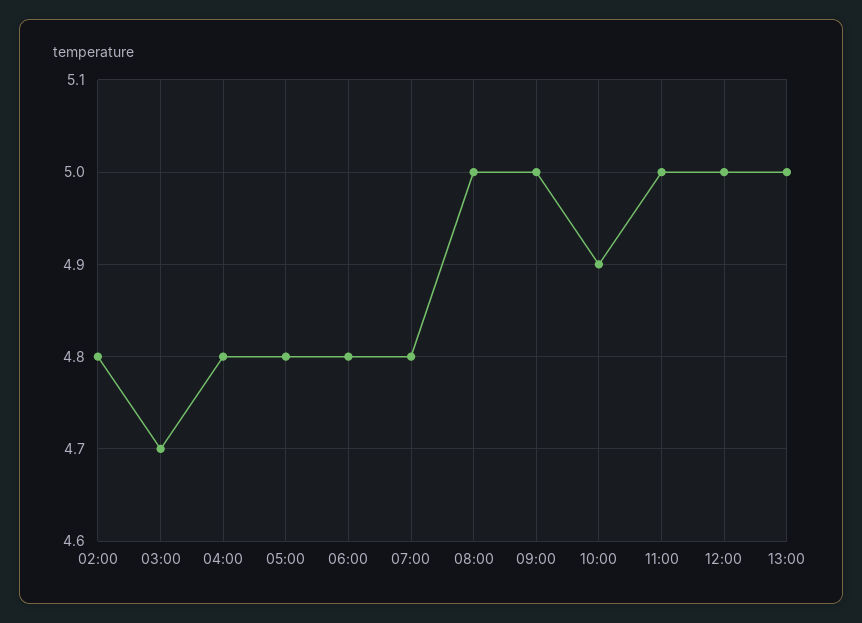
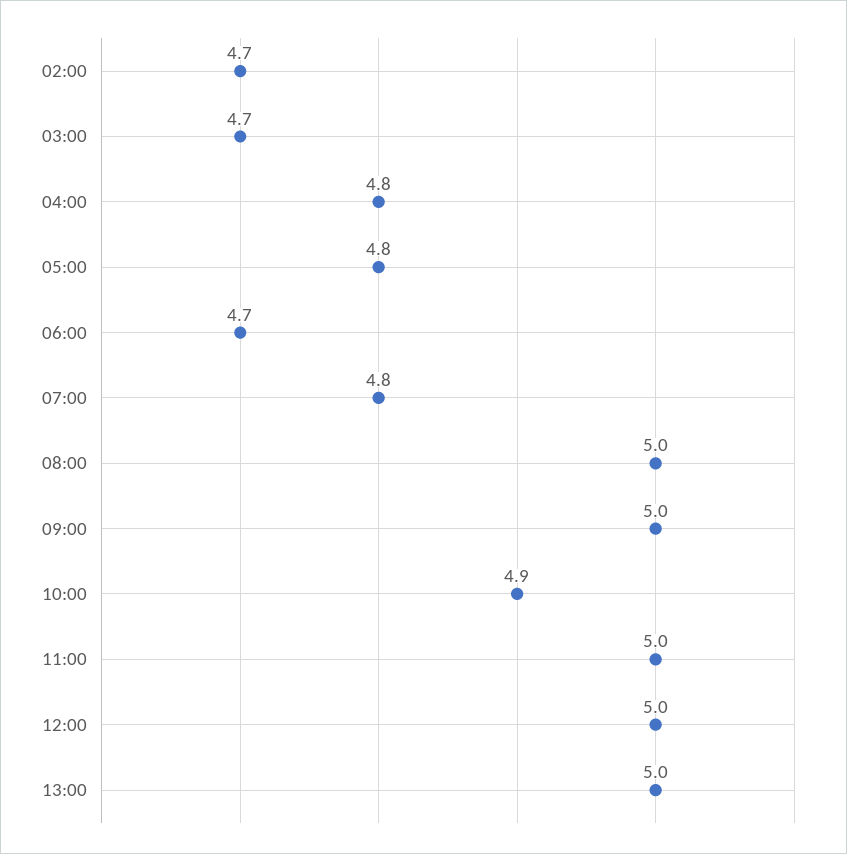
  {
-   "02:00": 4.8,
+   "02:00": 4.7,
    "03:00": 4.7,
    "04:00": 4.8,
    "05:00": 4.8,
-   "06:00": 4.8,
+   "06:00": 4.7,
    "07:00": 4.8,
    "08:00": 5,
    "09:00": 5,
    "10:00": 4.9,
    "11:00": 5,
    "12:00": 5,
    "13:00": 5
  }

